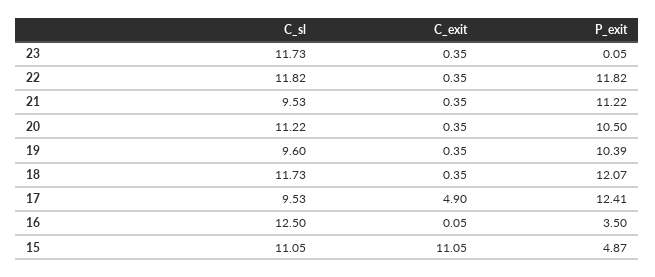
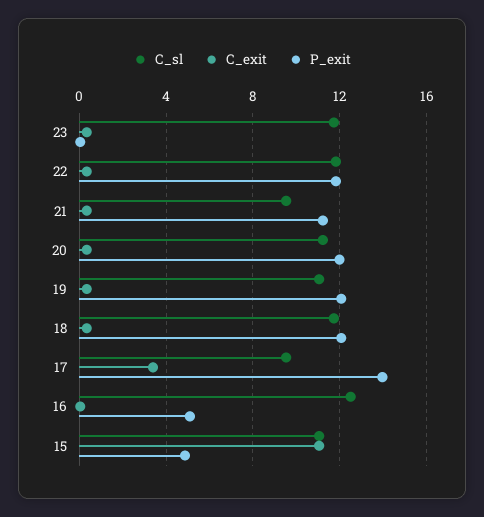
  {
    "C_sl": {
      "23": 11.73,
      "22": 11.82,
      "21": 9.53,
      "20": 11.22,
-     "19": 9.6,
+     "19": 11,
      "18": 11.73,
      "17": 9.53,
      "16": 12.5,
      "15": 11.05
    },
    "C_exit": {
      "23": 0.35,
      "22": 0.35,
      "21": 0.35,
      "20": 0.35,
      "19": 0.35,
      "18": 0.35,
-     "17": 4.9,
+     "17": 3.5,
      "16": 0.05,
      "15": 11.05
    },
    "P_exit": {
      "23": 0.05,
      "22": 11.82,
      "21": 11.22,
-     "20": 10.5,
+     "20": 12,
-     "19": 10.39,
+     "19": 12,
      "18": 12.07,
-     "17": 12.41,
+     "17": 14,
-     "16": 3.5,
+     "16": 5,
      "15": 4.87
    }
  }

